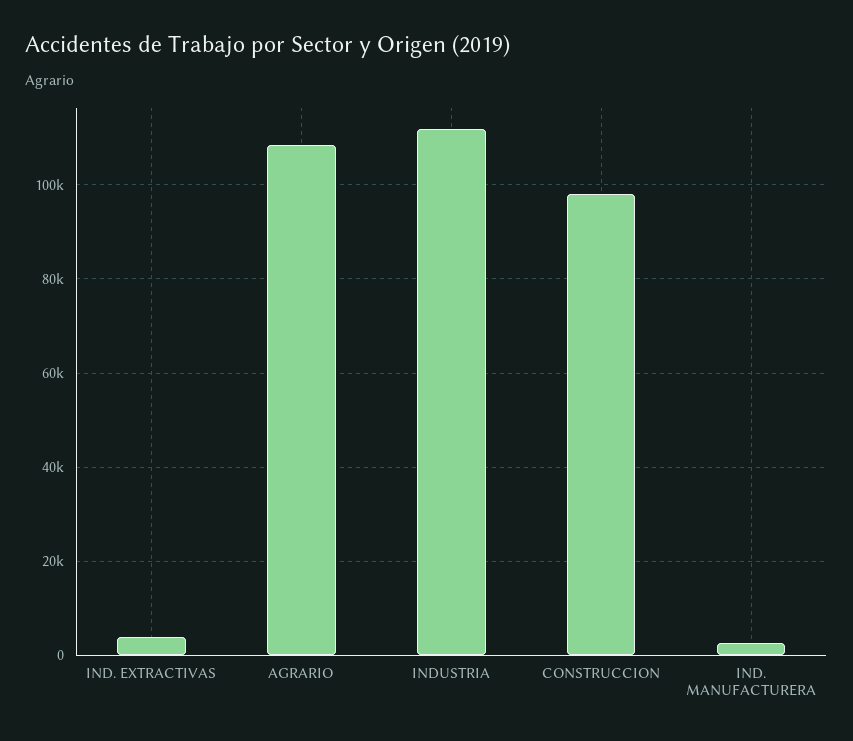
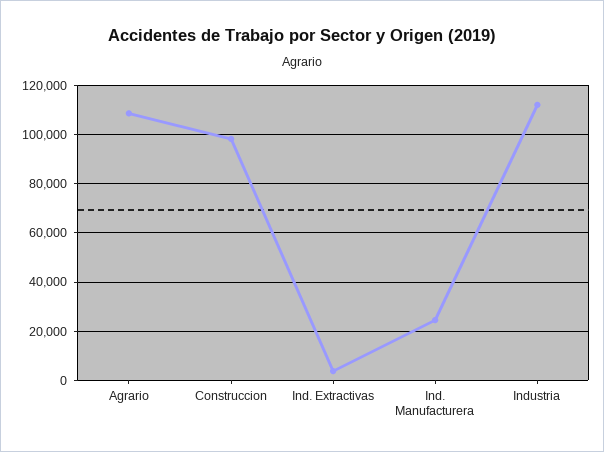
  {
    "IND. EXTRACTIVAS": 4000,
    "AGRARIO": 108000,
    "INDUSTRIA": 112000,
    "CONSTRUCCION": 98000,
-   "IND. MANUFACTURERA": 2000
+   "IND. MANUFACTURERA": 25000
  }

